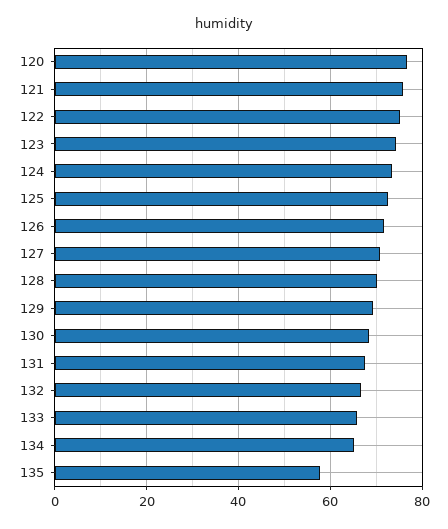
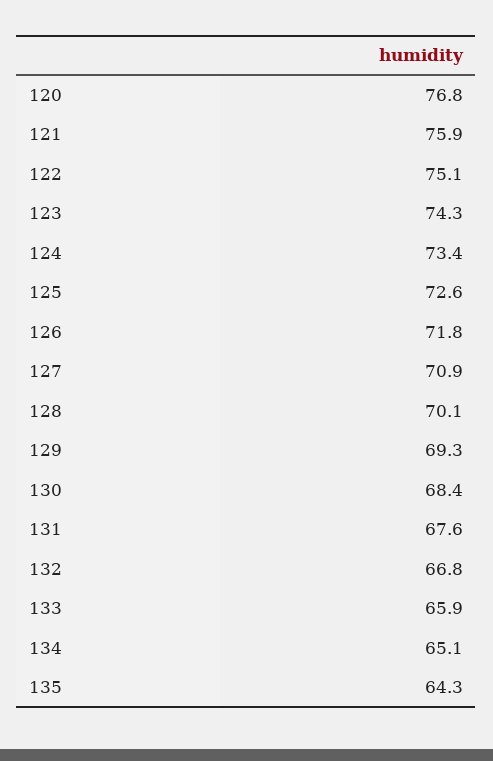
  {
    "120": 76.8,
    "121": 75.9,
    "122": 75.1,
    "123": 74.3,
    "124": 73.4,
    "125": 72.6,
    "126": 71.8,
    "127": 70.9,
    "128": 70.1,
    "129": 69.3,
    "130": 68.4,
    "131": 67.6,
    "132": 66.8,
    "133": 65.9,
    "134": 65.1,
-   "135": 58
+   "135": 64.3
  }

